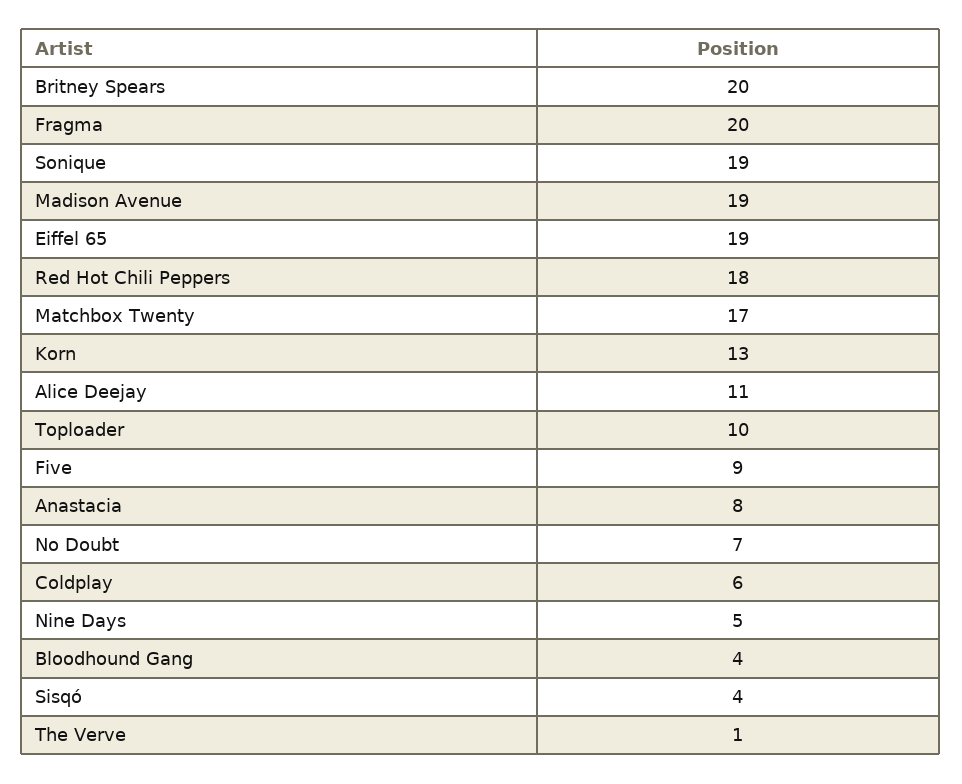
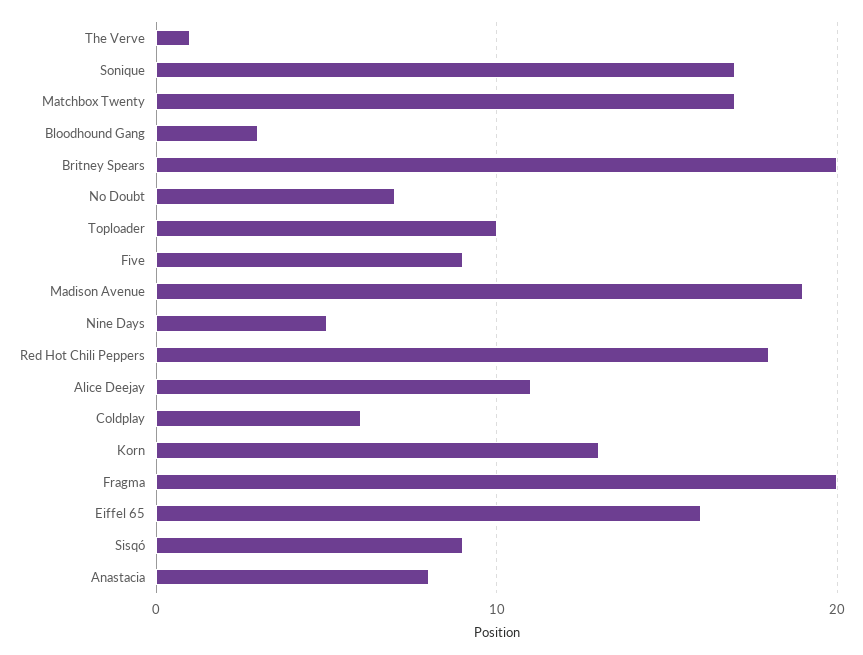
  {
    "Britney Spears": 20,
    "Fragma": 20,
-   "Sonique": 19,
+   "Sonique": 17,
    "Madison Avenue": 19,
-   "Eiffel 65": 19,
+   "Eiffel 65": 16,
    "Red Hot Chili Peppers": 18,
    "Matchbox Twenty": 17,
    "Korn": 13,
    "Alice Deejay": 11,
    "Toploader": 10,
    "Five": 9,
    "Anastacia": 8,
    "No Doubt": 7,
    "Coldplay": 6,
    "Nine Days": 5,
-   "Bloodhound Gang": 4,
+   "Bloodhound Gang": 3,
-   "Sisqó": 4,
+   "Sisqó": 9,
    "The Verve": 1
  }

